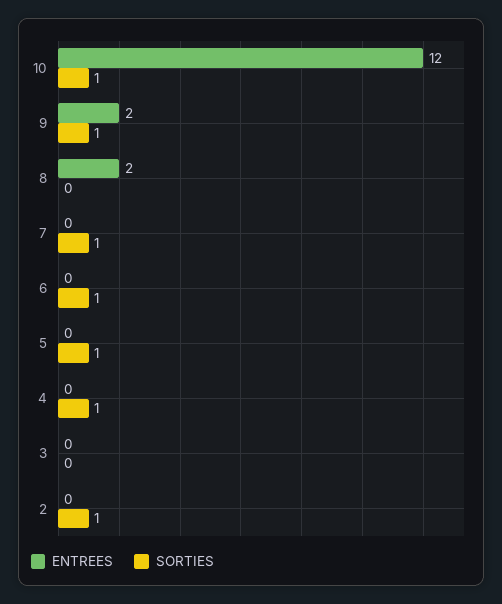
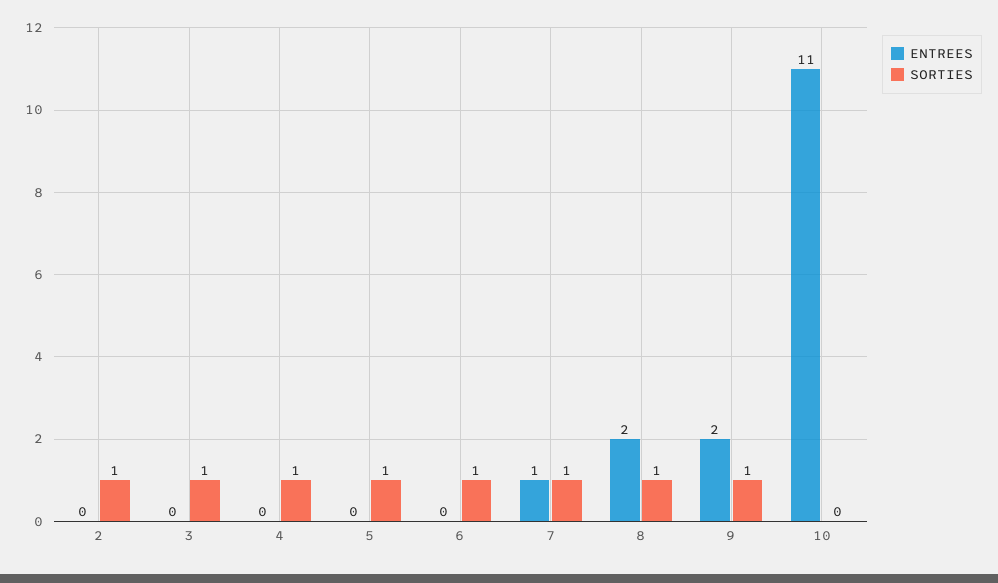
  {
    "ENTREES": {
-     "10": 12,
+     "10": 11,
      "9": 2,
      "8": 2,
-     "7": 0,
+     "7": 1,
      "6": 0,
      "5": 0,
      "4": 0,
      "3": 0,
      "2": 0
    },
    "SORTIES": {
-     "10": 1,
+     "10": 0,
      "9": 1,
-     "8": 0,
+     "8": 1,
      "7": 1,
      "6": 1,
      "5": 1,
      "4": 1,
-     "3": 0,
+     "3": 1,
      "2": 1
    }
  }

